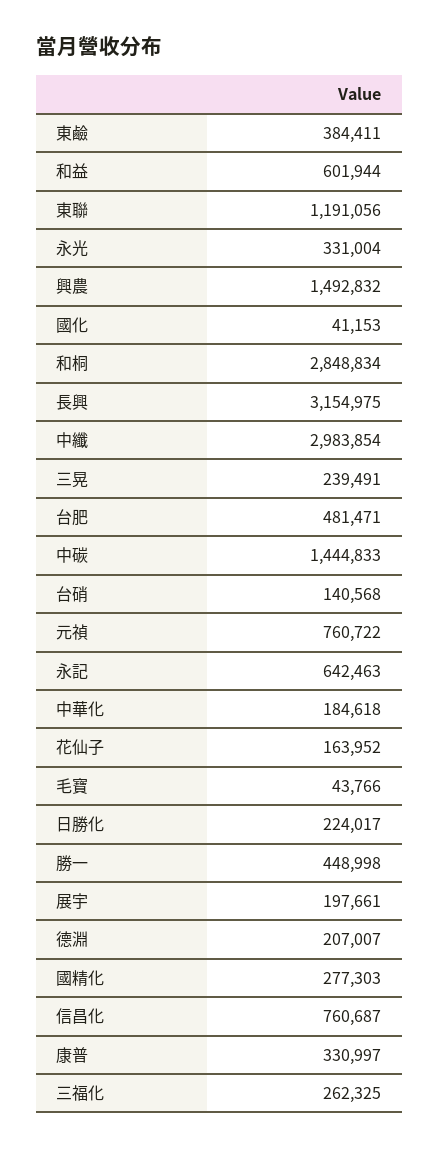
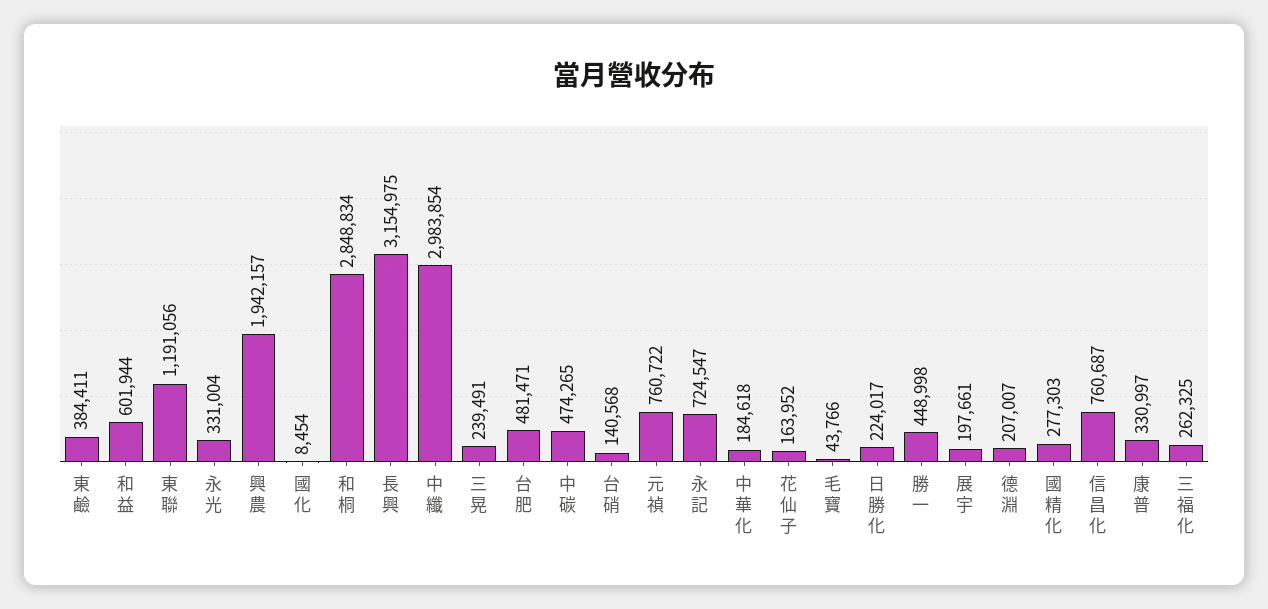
  {
    "東鹼": 384411,
    "和益": 601944,
    "東聯": 1191056,
    "永光": 331004,
-   "興農": 1492832,
+   "興農": 1942157,
-   "國化": 41153,
+   "國化": 8454,
    "和桐": 2848834,
    "長興": 3154975,
    "中纖": 2983854,
    "三晃": 239491,
    "台肥": 481471,
-   "中碳": 1444833,
+   "中碳": 474265,
    "台硝": 140568,
    "元禎": 760722,
-   "永記": 642463,
+   "永記": 724547,
    "中華化": 184618,
    "花仙子": 163952,
    "毛寶": 43766,
    "日勝化": 224017,
    "勝一": 448998,
    "展宇": 197661,
    "德淵": 207007,
    "國精化": 277303,
    "信昌化": 760687,
    "康普": 330997,
    "三福化": 262325
  }

